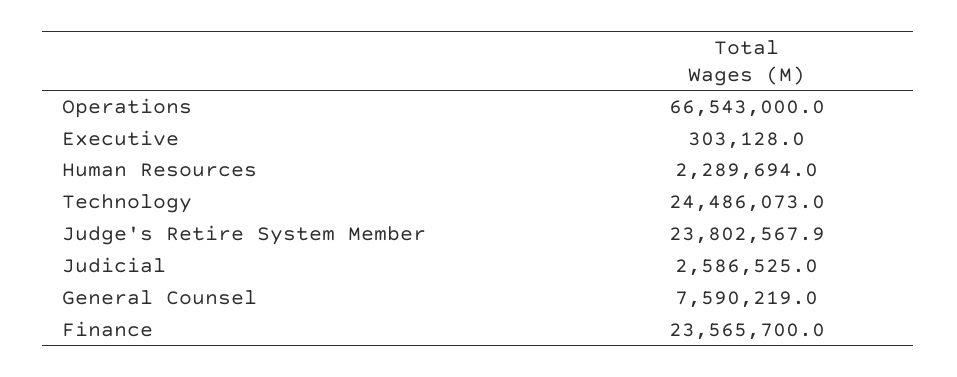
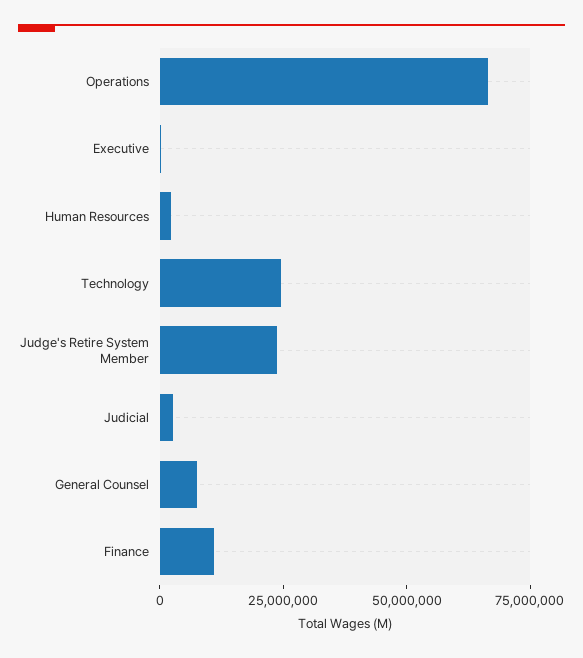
  {
    "Operations": 66543000,
    "Executive": 303128,
    "Human Resources": 2289694,
    "Technology": 24486073,
    "Judge's Retire System Member": 23802567.9,
    "Judicial": 2586525,
    "General Counsel": 7590219,
-   "Finance": 23565700
+   "Finance": 10000000
  }

